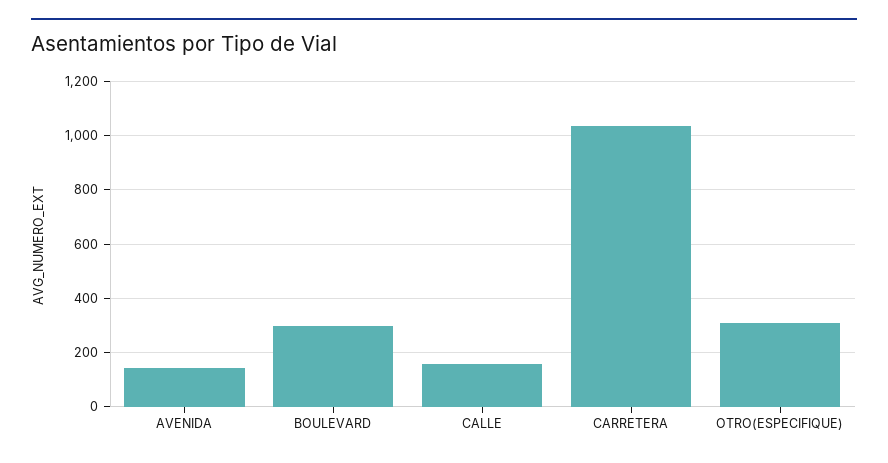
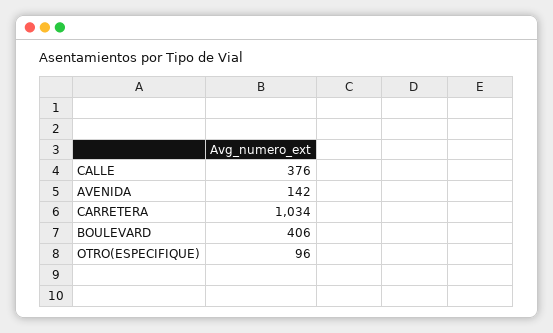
  {
    "AVENIDA": 142,
-   "BOULEVARD": 300,
+   "BOULEVARD": 406,
-   "CALLE": 150,
+   "CALLE": 376,
    "CARRETERA": 1034,
-   "OTRO(ESPECIFIQUE)": 300
+   "OTRO(ESPECIFIQUE)": 96
  }

